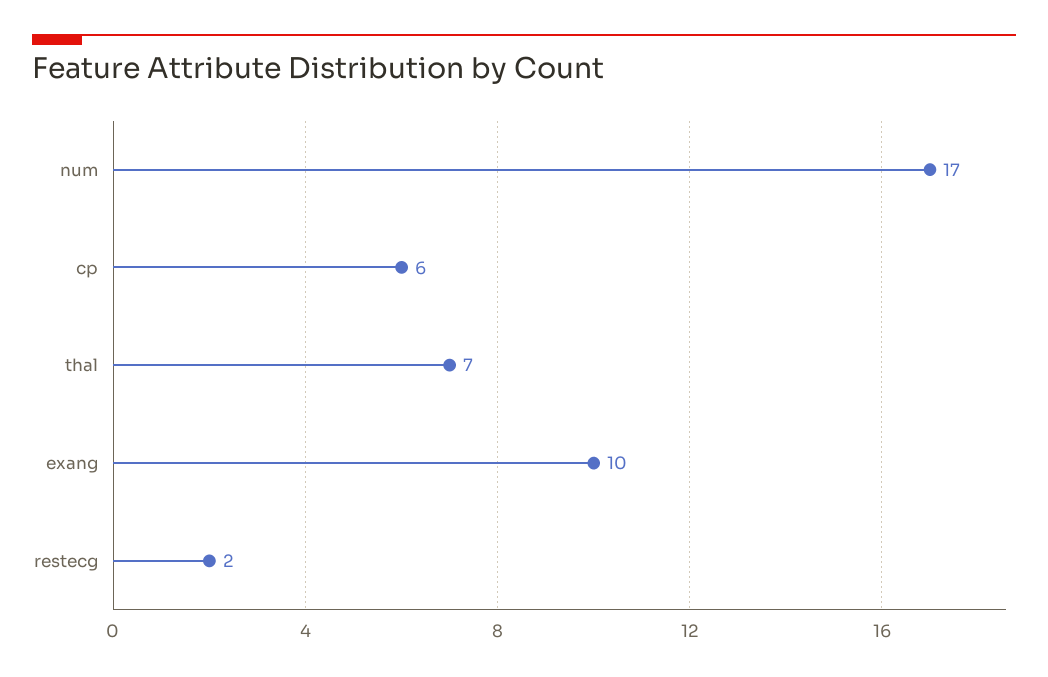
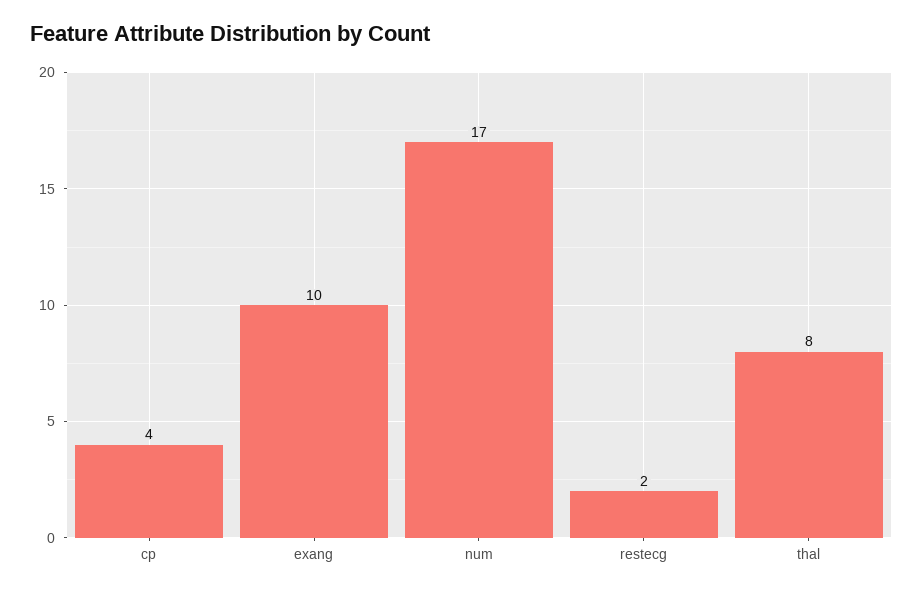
  {
    "num": 17,
-   "cp": 6,
+   "cp": 4,
-   "thal": 7,
+   "thal": 8,
    "exang": 10,
    "restecg": 2
  }

